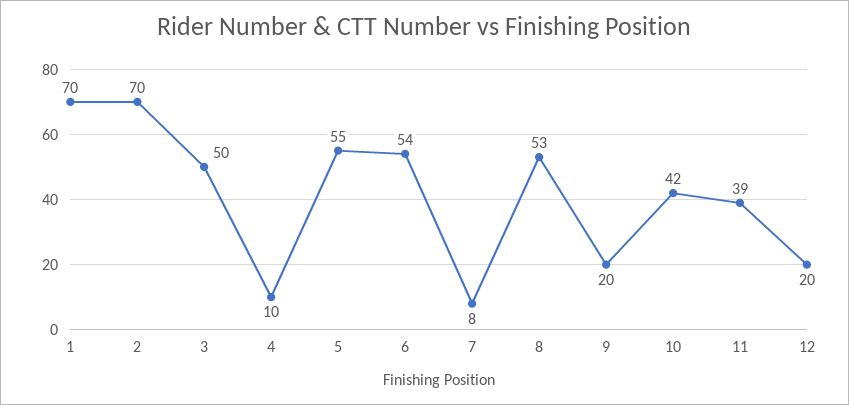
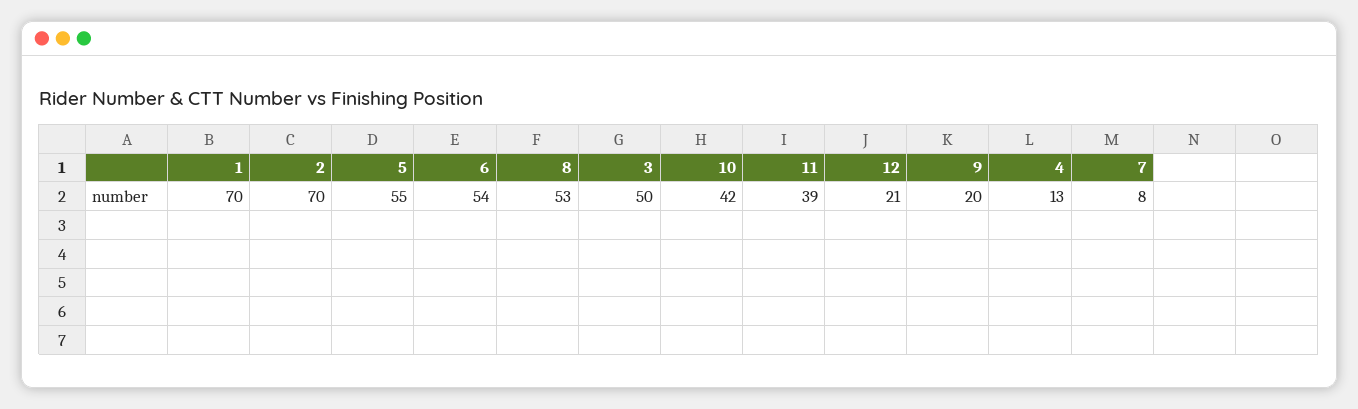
  {
    "1": 70,
    "2": 70,
    "3": 50,
-   "4": 10,
+   "4": 13,
    "5": 55,
    "6": 54,
    "7": 8,
    "8": 53,
    "9": 20,
    "10": 42,
    "11": 39,
-   "12": 20
+   "12": 21
  }

